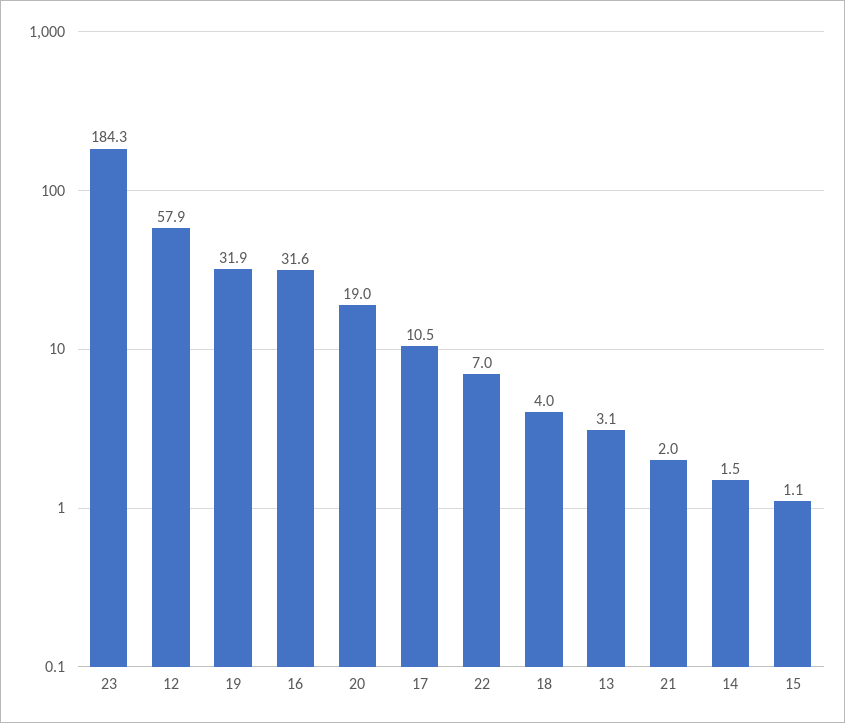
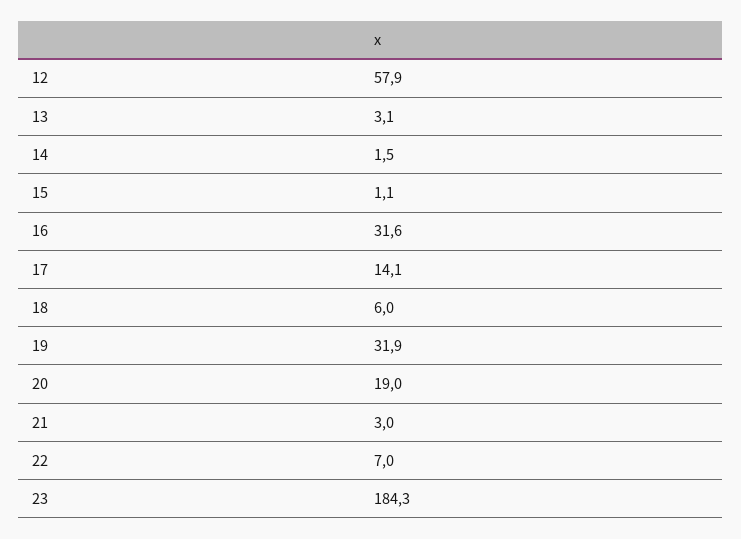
  {
    "23": 184.3,
    "12": 57.9,
    "19": 31.9,
    "16": 31.6,
    "20": 19,
-   "17": 10.5,
+   "17": 14.1,
    "22": 7,
-   "18": 4,
+   "18": 6,
    "13": 3.1,
-   "21": 2,
+   "21": 3,
    "14": 1.5,
    "15": 1.1
  }

